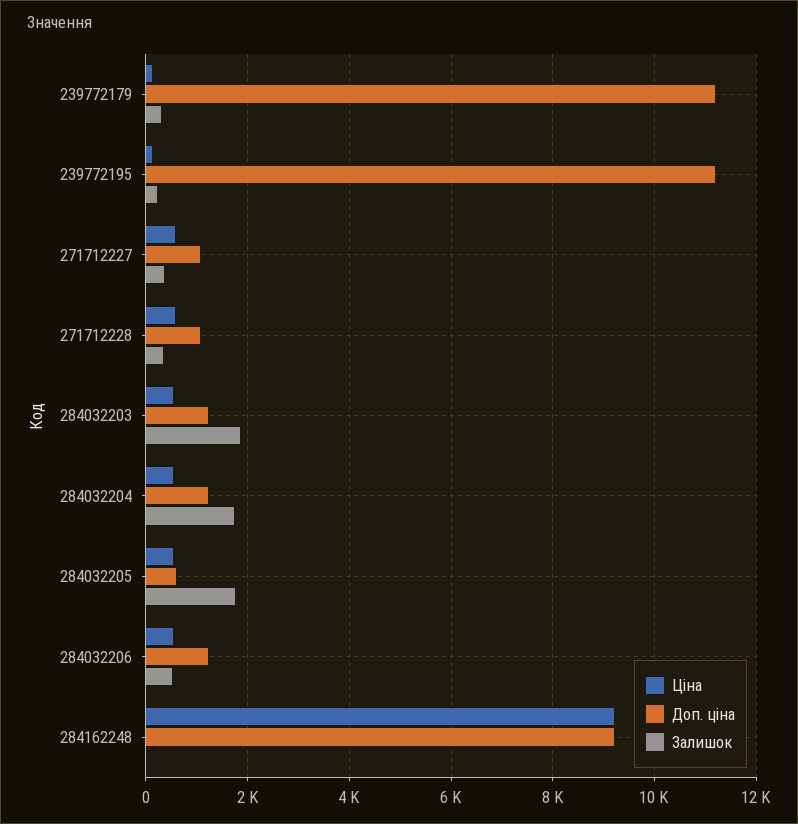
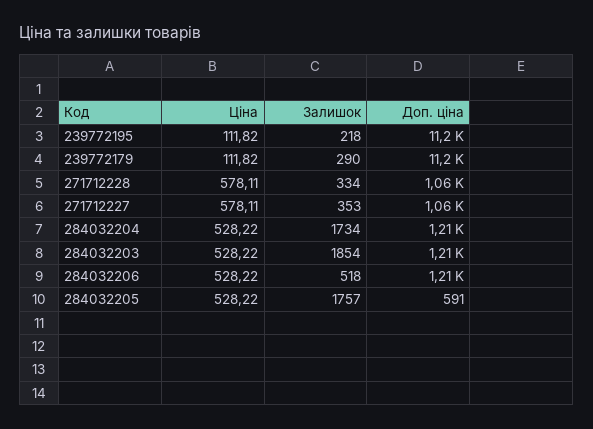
  {
    "Ціна": {
      "239772179": 111.82,
      "239772195": 111.82,
      "271712227": 578.11,
      "271712228": 578.11,
      "284032203": 528.22,
      "284032204": 528.22,
      "284032205": 528.22,
-     "284032206": 528.22,
+     "284032206": 528.22
-     "284162248": 9200
    },
    "Доп. ціна": {
      "239772179": 11200,
      "239772195": 11200,
      "271712227": 1060,
      "271712228": 1060,
      "284032203": 1210,
      "284032204": 1210,
      "284032205": 591,
-     "284032206": 1210,
+     "284032206": 1210
-     "284162248": 9200
    },
    "Залишок": {
      "239772179": 290,
      "239772195": 218,
      "271712227": 353,
      "271712228": 334,
      "284032203": 1854,
      "284032204": 1734,
      "284032205": 1757,
-     "284032206": 518,
+     "284032206": 518
-     "284162248": 0
    }
  }

